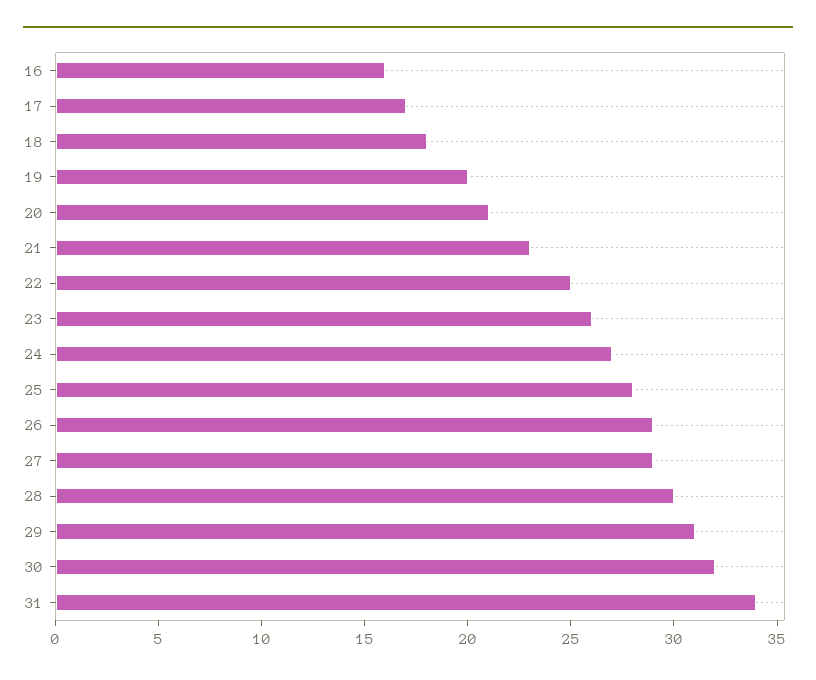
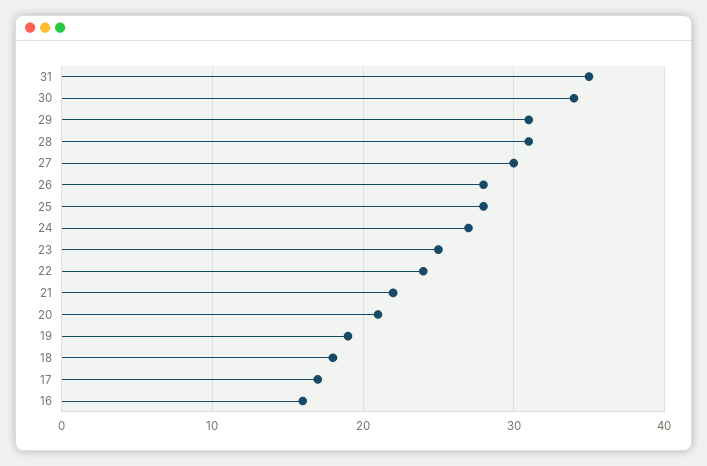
  {
    "16": 16,
    "17": 17,
    "18": 18,
-   "19": 20,
+   "19": 19,
    "20": 21,
-   "21": 23,
+   "21": 22,
-   "22": 25,
+   "22": 24,
-   "23": 26,
+   "23": 25,
    "24": 27,
    "25": 28,
-   "26": 29,
+   "26": 28,
-   "27": 29,
+   "27": 30,
-   "28": 30,
+   "28": 31,
    "29": 31,
-   "30": 32,
+   "30": 34,
-   "31": 34
+   "31": 35
  }

